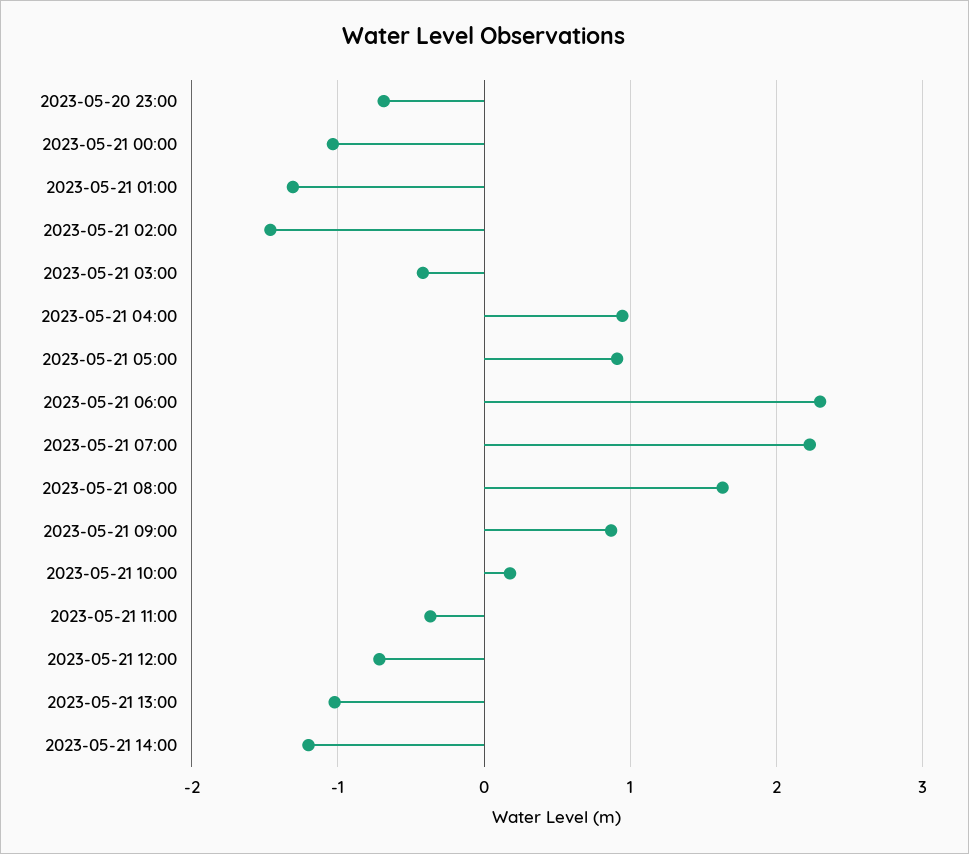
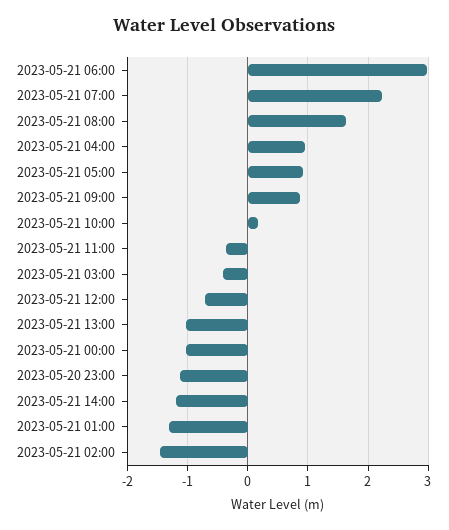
  {
-   "2023-05-20 23:00": -0.7,
+   "2023-05-20 23:00": -1.1,
    "2023-05-21 00:00": -1,
    "2023-05-21 01:00": -1.3,
    "2023-05-21 02:00": -1.5,
    "2023-05-21 03:00": -0.4,
    "2023-05-21 04:00": 0.9,
    "2023-05-21 05:00": 0.9,
-   "2023-05-21 06:00": 2.3,
+   "2023-05-21 06:00": 3,
    "2023-05-21 07:00": 2.2,
    "2023-05-21 08:00": 1.6,
    "2023-05-21 09:00": 0.9,
    "2023-05-21 10:00": 0.2,
    "2023-05-21 11:00": -0.4,
    "2023-05-21 12:00": -0.7,
    "2023-05-21 13:00": -1,
    "2023-05-21 14:00": -1.2
  }

